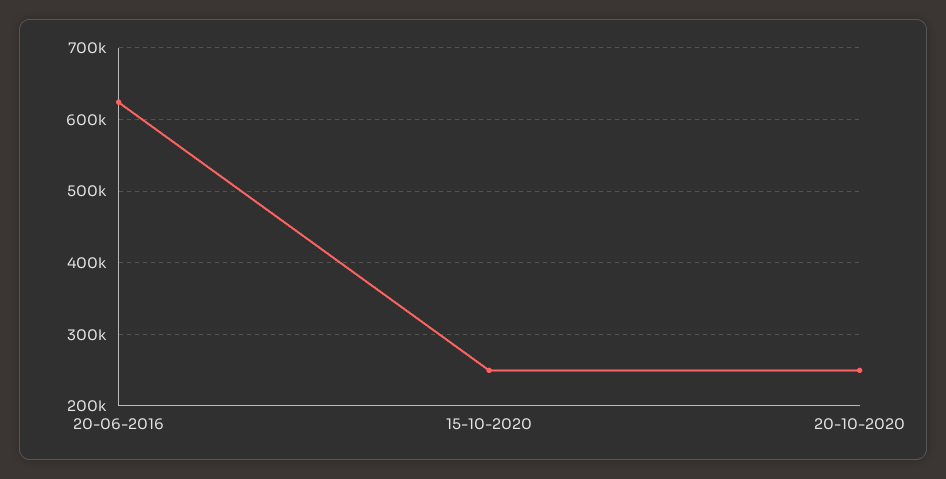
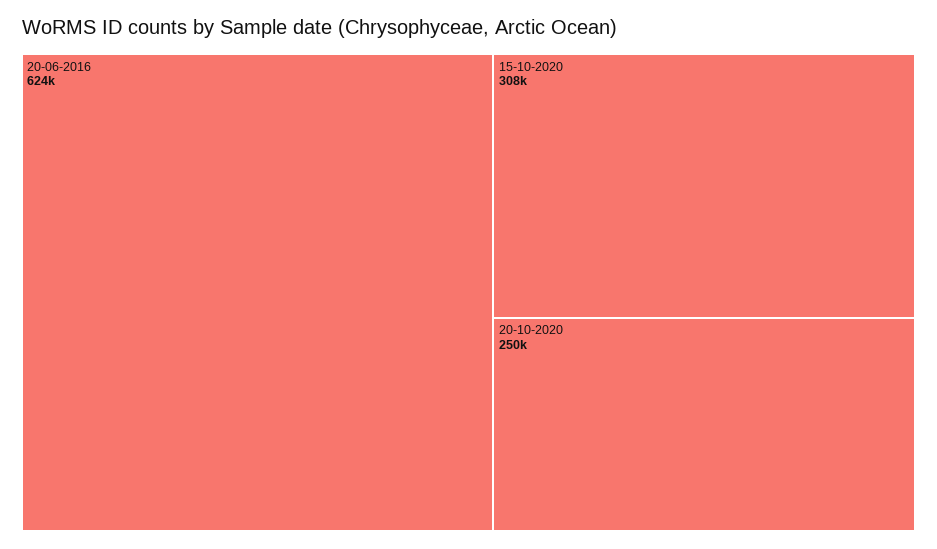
  {
    "20-06-2016": 624000,
-   "15-10-2020": 250000,
+   "15-10-2020": 308000,
    "20-10-2020": 250000
  }

